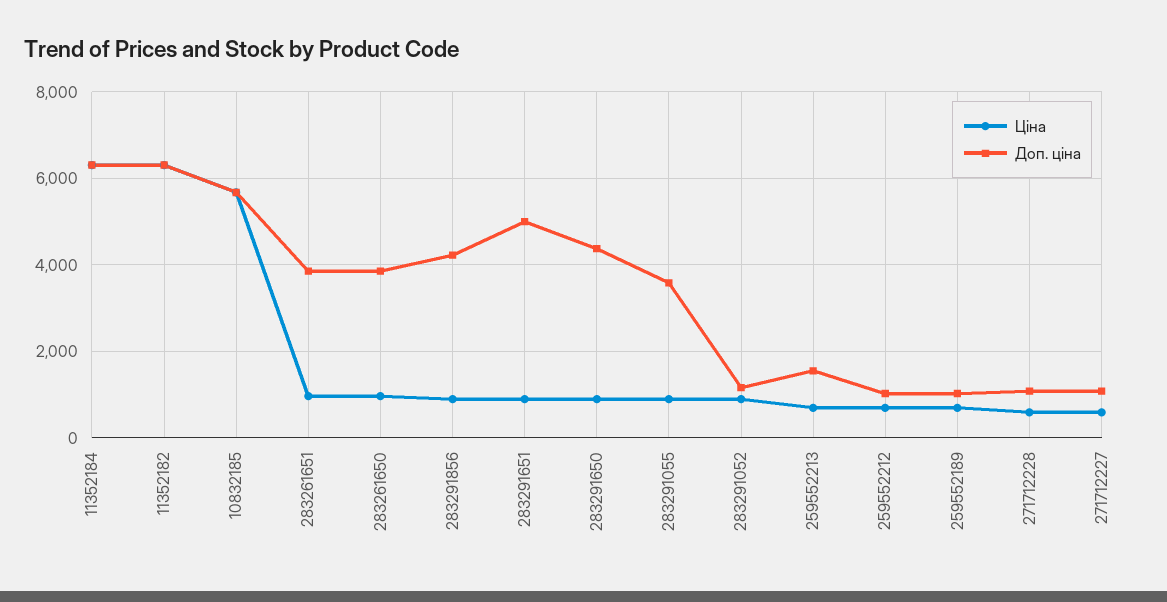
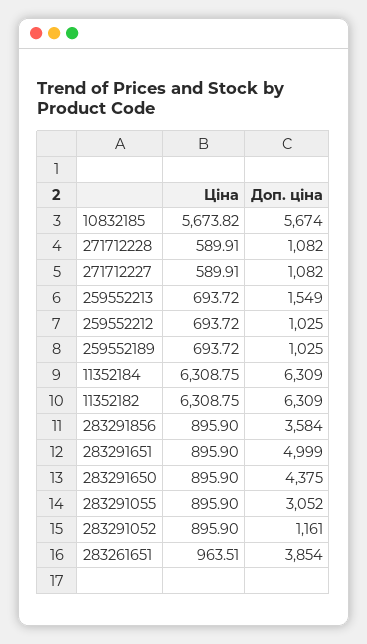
  {
    "Ціна": {
      "11352184": 6308.75,
      "11352182": 6308.75,
      "10832185": 5673.82,
      "283261651": 963.51,
-     "283261650": 1000,
      "283291856": 895.9,
      "283291651": 895.9,
      "283291650": 895.9,
      "283291055": 895.9,
      "283291052": 895.9,
      "259552213": 693.72,
      "259552212": 693.72,
      "259552189": 693.72,
      "271712228": 589.91,
      "271712227": 589.91
    },
    "Доп. ціна": {
      "11352184": 6309,
      "11352182": 6309,
      "10832185": 5674,
      "283261651": 3854,
-     "283261650": 3800,
-     "283291856": 4200,
+     "283291856": 3584,
      "283291651": 4999,
      "283291650": 4375,
-     "283291055": 3600,
+     "283291055": 3052,
      "283291052": 1161,
      "259552213": 1549,
      "259552212": 1025,
      "259552189": 1025,
      "271712228": 1082,
      "271712227": 1082
    }
  }

